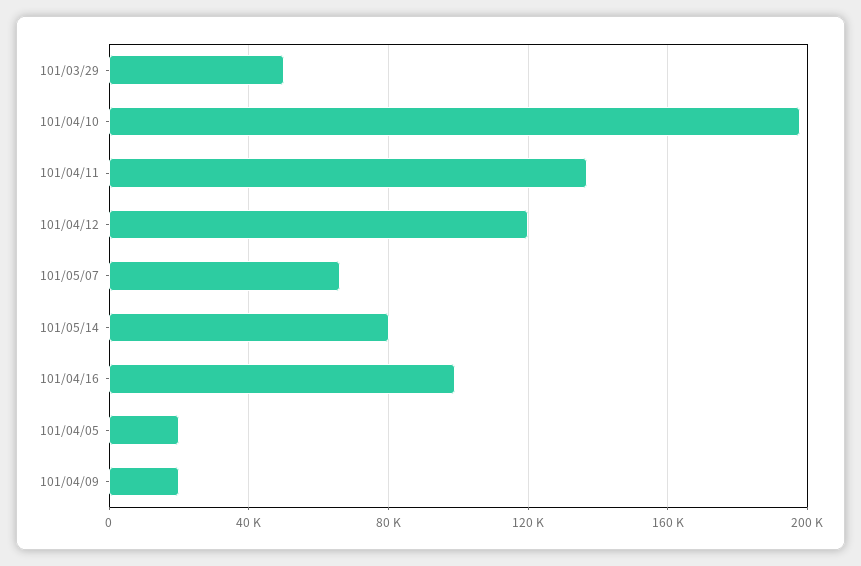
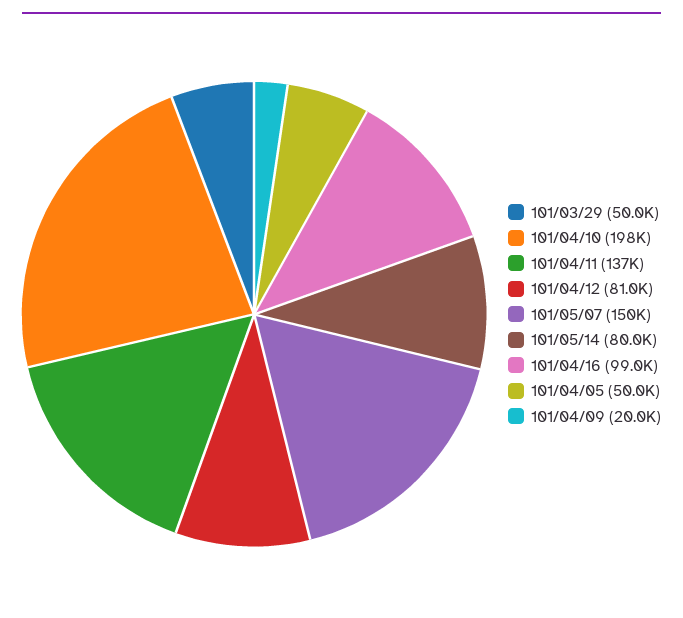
  {
    "101/03/29": 50000,
    "101/04/10": 198000,
    "101/04/11": 137000,
-   "101/04/12": 120000,
+   "101/04/12": 81000,
-   "101/05/07": 65000,
+   "101/05/07": 150000,
    "101/05/14": 80000,
    "101/04/16": 99000,
-   "101/04/05": 20000,
+   "101/04/05": 50000,
    "101/04/09": 20000
  }

